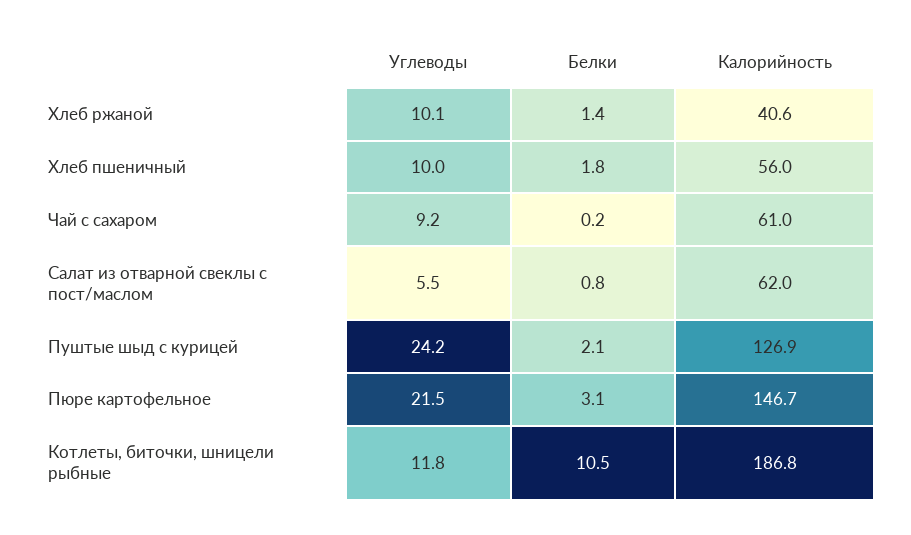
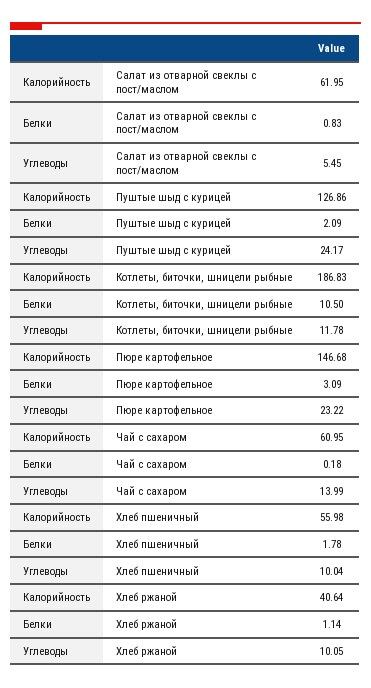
  {
    "Углеводы": {
      "Хлеб ржаной": 10.05,
      "Хлеб пшеничный": 10.04,
-     "Чай с сахаром": 9.2,
+     "Чай с сахаром": 13.99,
      "Салат из отварной свеклы с пост/маслом": 5.45,
      "Пуштые шыд с курицей": 24.17,
-     "Пюре картофельное": 21.5,
+     "Пюре картофельное": 23.22,
      "Котлеты, биточки, шницели рыбные": 11.78
    },
    "Белки": {
-     "Хлеб ржаной": 1.4,
+     "Хлеб ржаной": 1.14,
      "Хлеб пшеничный": 1.78,
      "Чай с сахаром": 0.18,
      "Салат из отварной свеклы с пост/маслом": 0.83,
      "Пуштые шыд с курицей": 2.09,
      "Пюре картофельное": 3.09,
      "Котлеты, биточки, шницели рыбные": 10.5
    },
    "Калорийность": {
      "Хлеб ржаной": 40.64,
      "Хлеб пшеничный": 55.98,
      "Чай с сахаром": 60.95,
      "Салат из отварной свеклы с пост/маслом": 61.95,
      "Пуштые шыд с курицей": 126.86,
      "Пюре картофельное": 146.68,
      "Котлеты, биточки, шницели рыбные": 186.83
    }
  }

